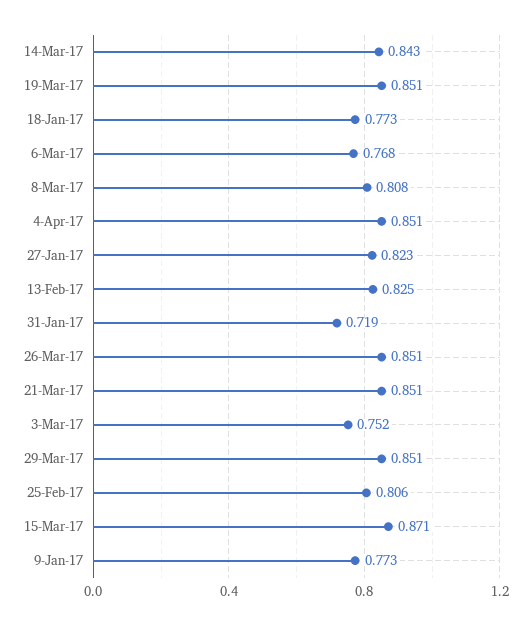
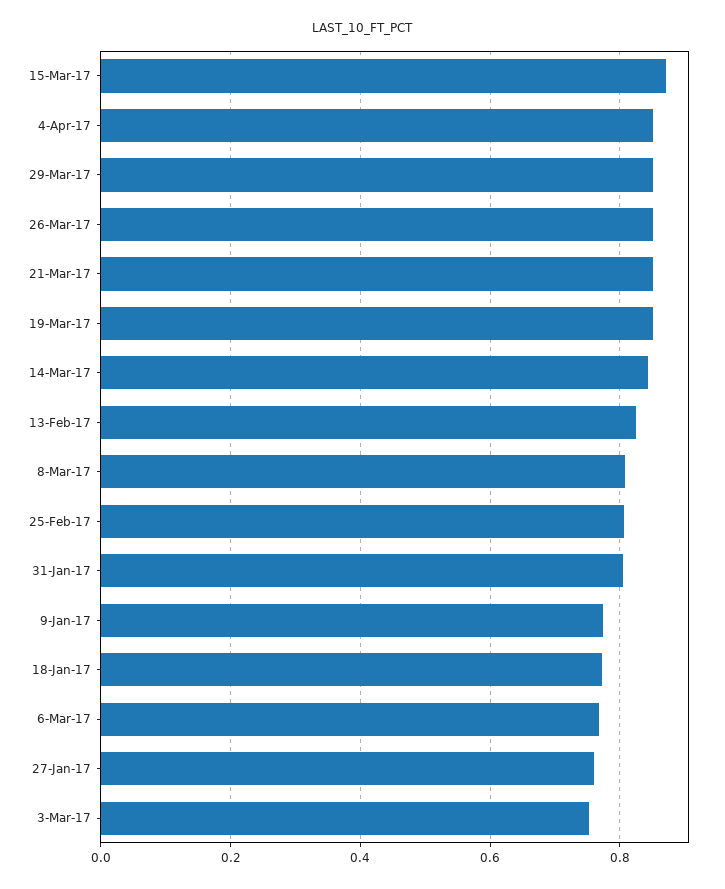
  {
    "14-Mar-17": 0.843,
    "19-Mar-17": 0.851,
    "18-Jan-17": 0.773,
    "6-Mar-17": 0.768,
    "8-Mar-17": 0.808,
    "4-Apr-17": 0.851,
-   "27-Jan-17": 0.823,
+   "27-Jan-17": 0.76,
    "13-Feb-17": 0.825,
-   "31-Jan-17": 0.719,
+   "31-Jan-17": 0.8,
    "26-Mar-17": 0.851,
    "21-Mar-17": 0.851,
    "3-Mar-17": 0.752,
    "29-Mar-17": 0.851,
    "25-Feb-17": 0.806,
    "15-Mar-17": 0.871,
    "9-Jan-17": 0.773
  }

